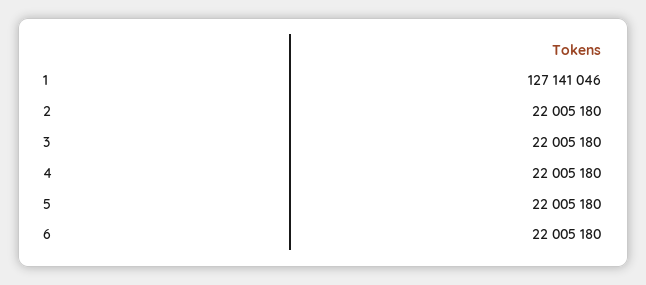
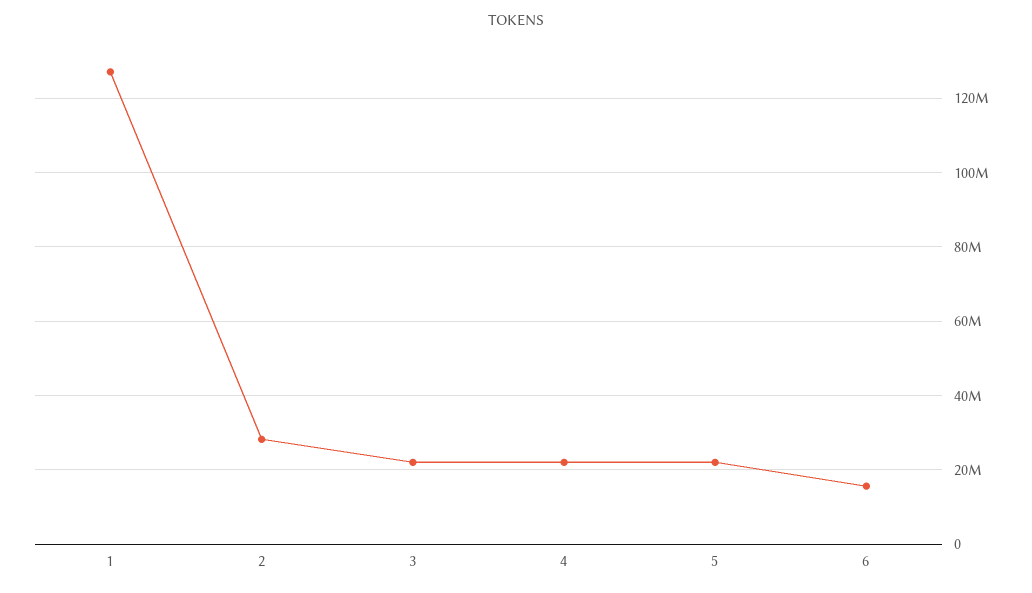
  {
    "1": 127141046,
-   "2": 22005180,
+   "2": 28000000,
    "3": 22005180,
    "4": 22005180,
    "5": 22005180,
-   "6": 22005180
+   "6": 16000000
  }

